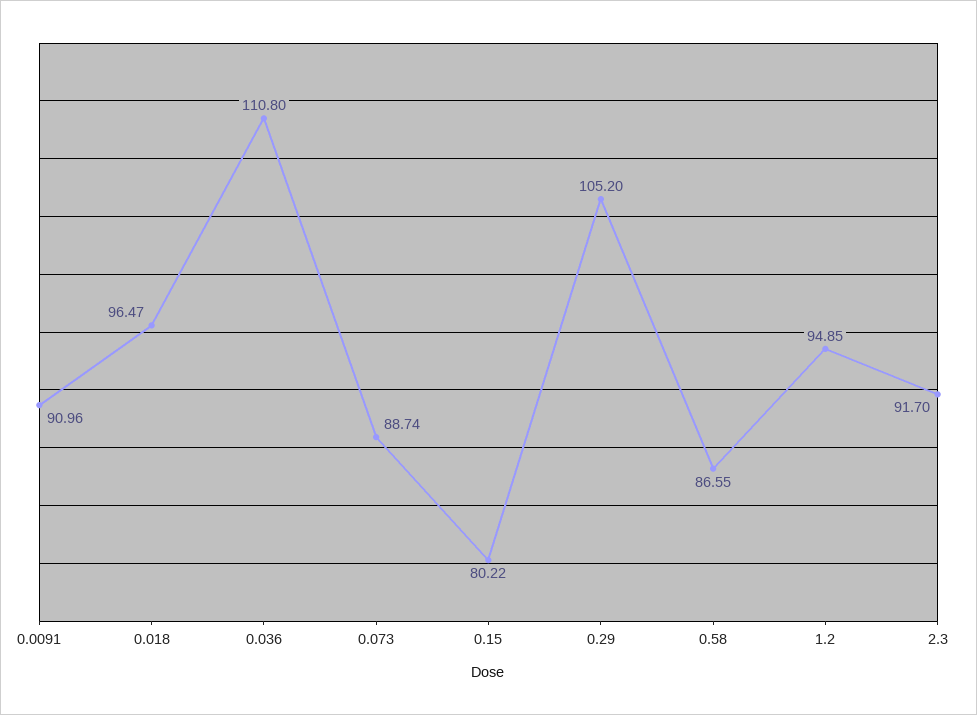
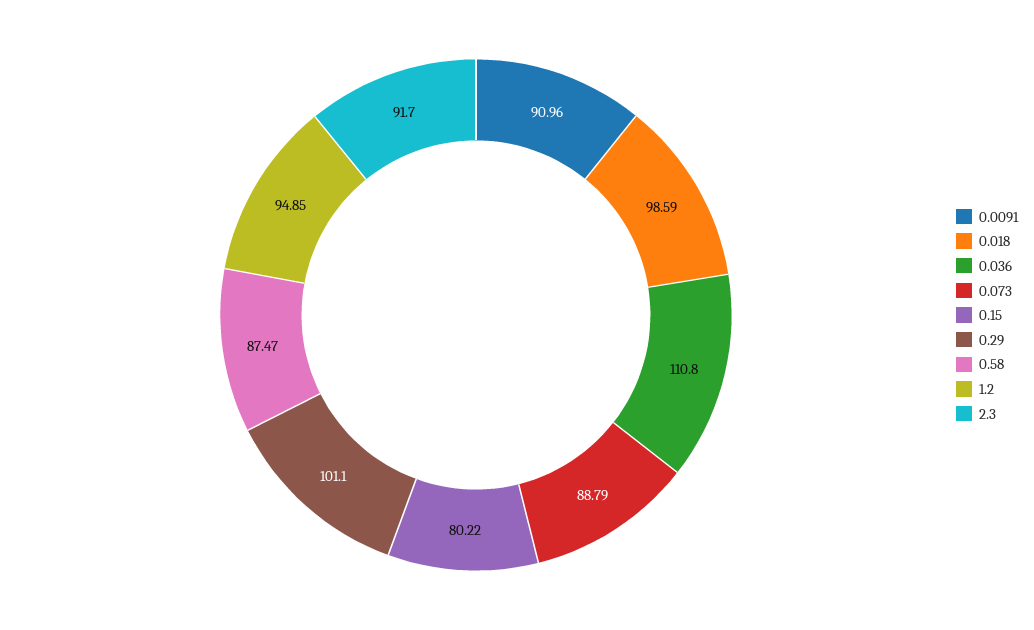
  {
    "0.0091": 90.96,
-   "0.018": 96.47,
+   "0.018": 98.59,
    "0.036": 110.8,
-   "0.073": 88.74,
+   "0.073": 88.79,
    "0.15": 80.22,
-   "0.29": 105.2,
+   "0.29": 101.1,
-   "0.58": 86.55,
+   "0.58": 87.47,
    "1.2": 94.85,
    "2.3": 91.7
  }

